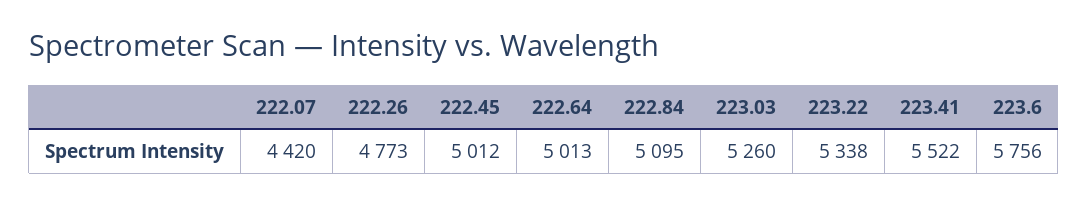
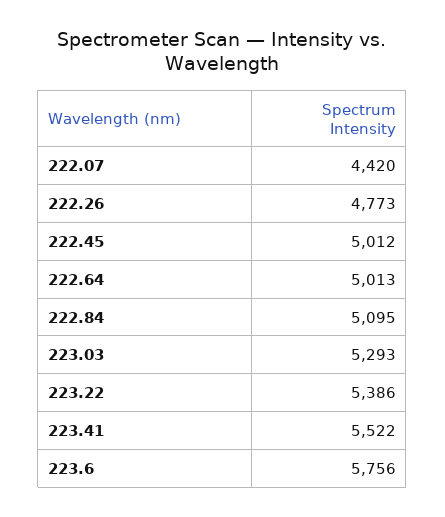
  {
    "222.07": 4420,
    "222.26": 4773,
    "222.45": 5012,
    "222.64": 5013,
    "222.84": 5095,
-   "223.03": 5260,
+   "223.03": 5293,
-   "223.22": 5338,
+   "223.22": 5386,
    "223.41": 5522,
    "223.6": 5756
  }

